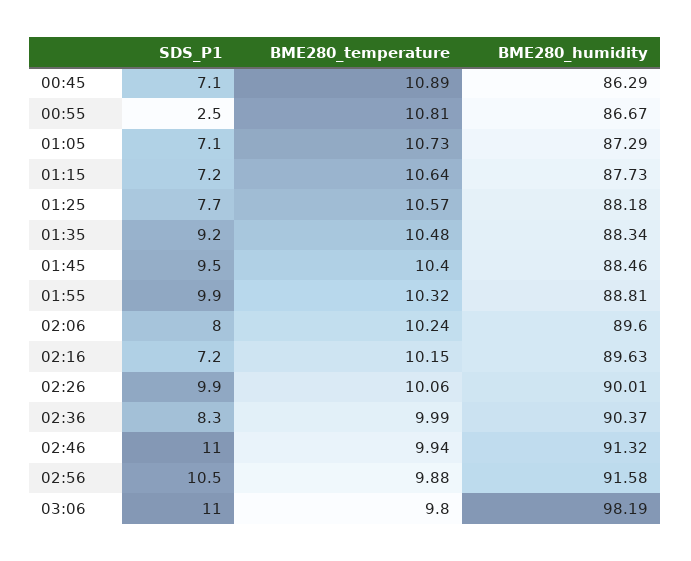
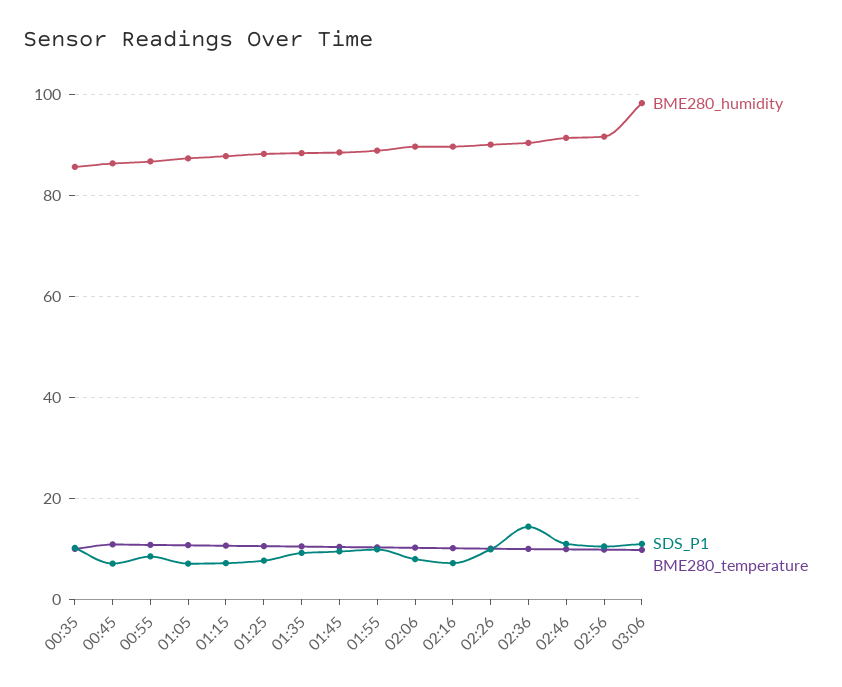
  {
    "SDS_P1": {
      "00:45": 7.1,
-     "00:55": 2.5,
+     "00:55": 8,
      "01:05": 7.1,
      "01:15": 7.2,
      "01:25": 7.7,
      "01:35": 9.2,
      "01:45": 9.5,
      "01:55": 9.9,
      "02:06": 8,
      "02:16": 7.2,
      "02:26": 9.9,
-     "02:36": 8.3,
+     "02:36": 14,
      "02:46": 11,
      "02:56": 10.5,
-     "03:06": 11
+     "03:06": 11,
+     "00:35": 10
    },
    "BME280_temperature": {
      "00:45": 10.89,
      "00:55": 10.81,
      "01:05": 10.73,
      "01:15": 10.64,
      "01:25": 10.57,
      "01:35": 10.48,
      "01:45": 10.4,
      "01:55": 10.32,
      "02:06": 10.24,
      "02:16": 10.15,
      "02:26": 10.06,
      "02:36": 9.99,
      "02:46": 9.94,
      "02:56": 9.88,
-     "03:06": 9.8
+     "03:06": 9.8,
+     "00:35": 10
    },
    "BME280_humidity": {
      "00:45": 86.29,
      "00:55": 86.67,
      "01:05": 87.29,
      "01:15": 87.73,
      "01:25": 88.18,
      "01:35": 88.34,
      "01:45": 88.46,
      "01:55": 88.81,
      "02:06": 89.6,
      "02:16": 89.63,
      "02:26": 90.01,
      "02:36": 90.37,
      "02:46": 91.32,
      "02:56": 91.58,
-     "03:06": 98.19
+     "03:06": 98.19,
+     "00:35": 86
    }
  }

